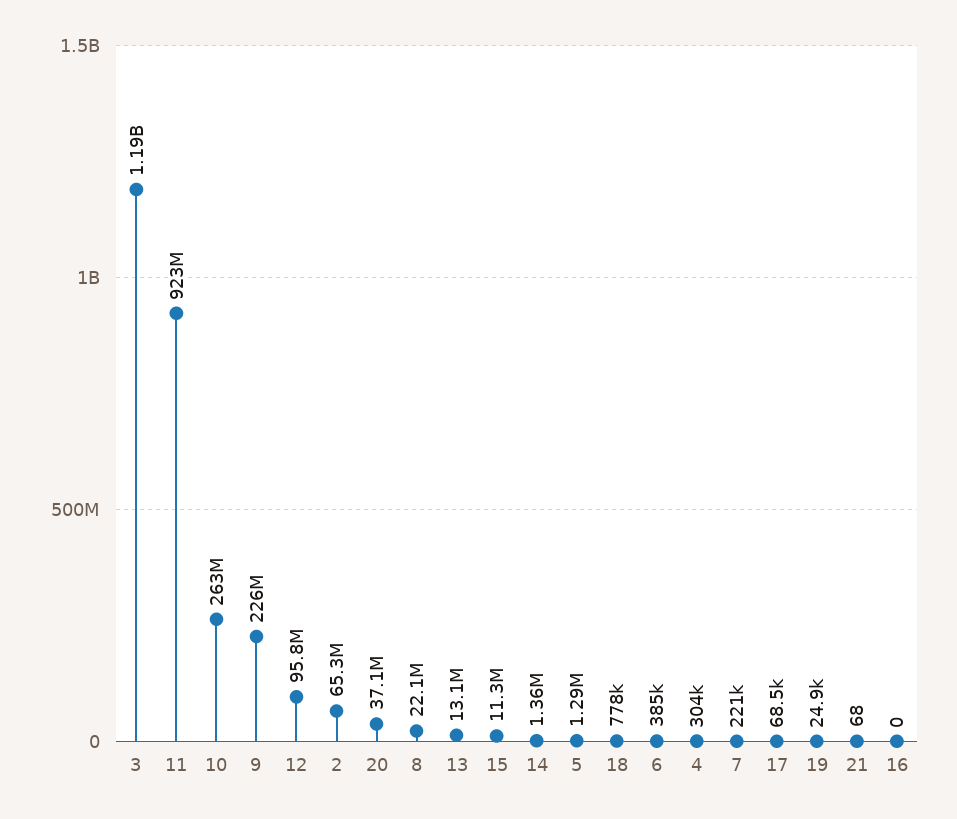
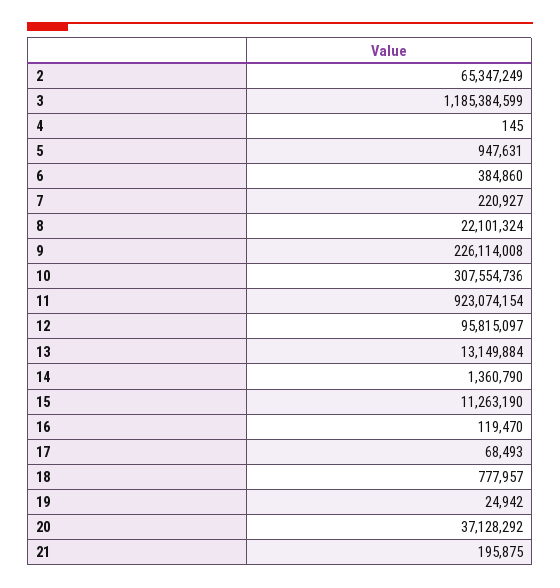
  {
    "3": 1185384599,
    "11": 923074154,
-   "10": 263000000,
+   "10": 307554736,
    "9": 226114008,
    "12": 95815097,
    "2": 65347249,
    "20": 37128292,
    "8": 22101324,
    "13": 13149884,
    "15": 11263190,
    "14": 1360790,
-   "5": 1290000,
+   "5": 947631,
    "18": 777957,
    "6": 384860,
-   "4": 304000,
+   "4": 145,
    "7": 220927,
    "17": 68493,
    "19": 24942,
-   "21": 68,
+   "21": 195875,
-   "16": 0
+   "16": 119470
  }

